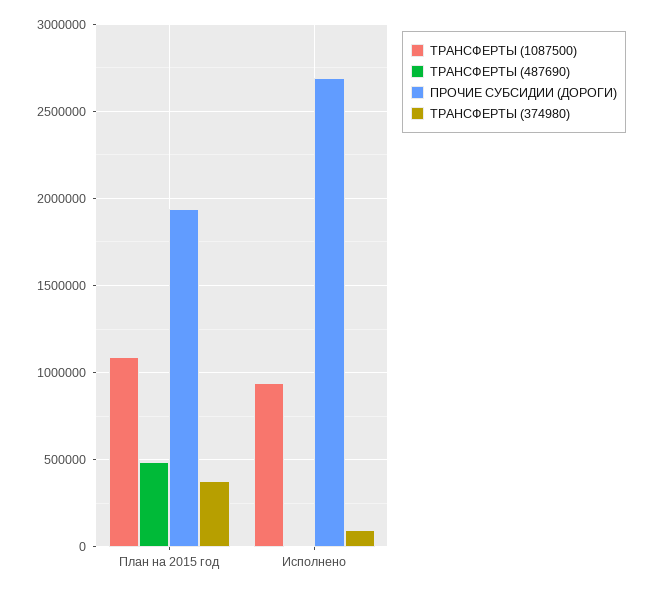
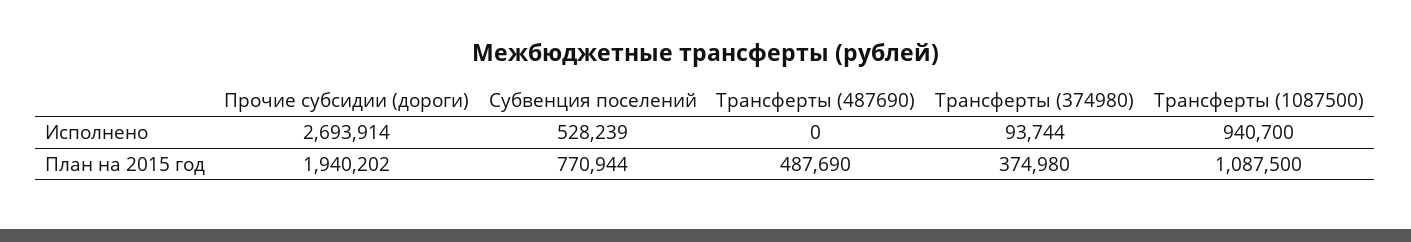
  {
    "ТРАНСФЕРТЫ (1087500)": {
      "План на 2015 год": 1087500,
      "Исполнено": 940700
    },
    "ТРАНСФЕРТЫ (487690)": {
      "План на 2015 год": 487690,
      "Исполнено": 0
    },
    "ПРОЧИЕ СУБСИДИИ (ДОРОГИ)": {
      "План на 2015 год": 1940202,
      "Исполнено": 2693914
    },
    "ТРАНСФЕРТЫ (374980)": {
      "План на 2015 год": 374980,
      "Исполнено": 93744
-   }
+   },
+   "Субвенция поселений": {
+     "Исполнено": 528239,
+     "План на 2015 год": 770944
+   }
  }

